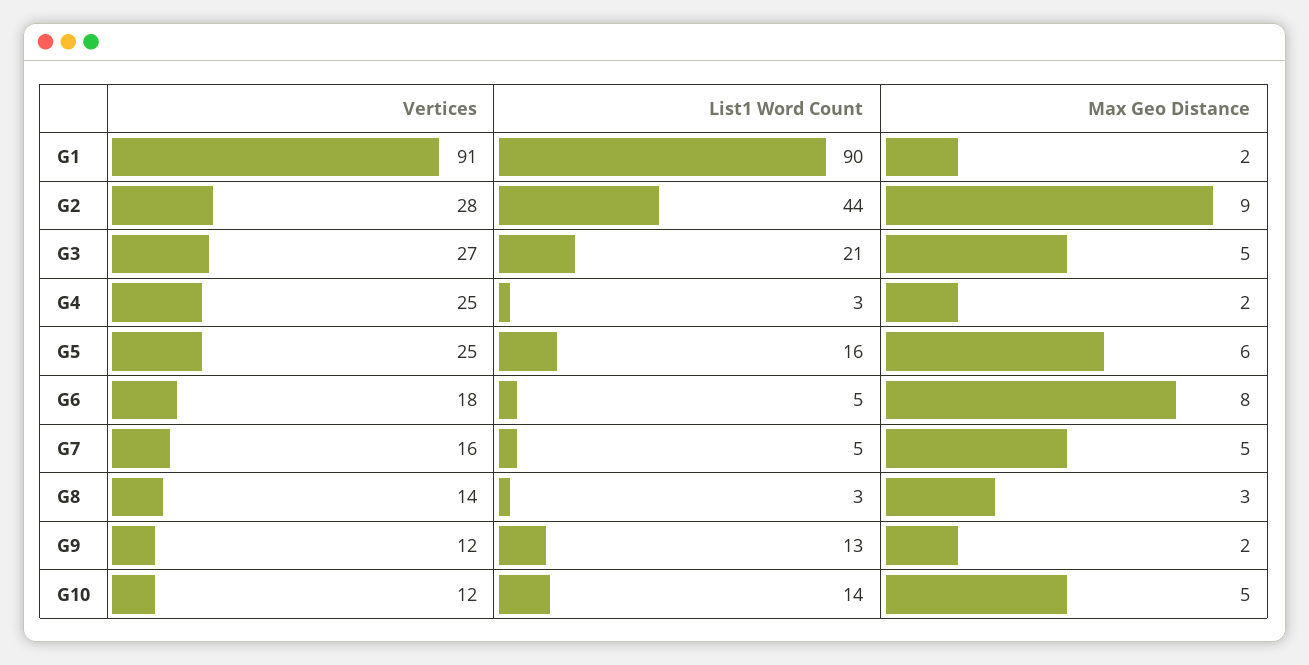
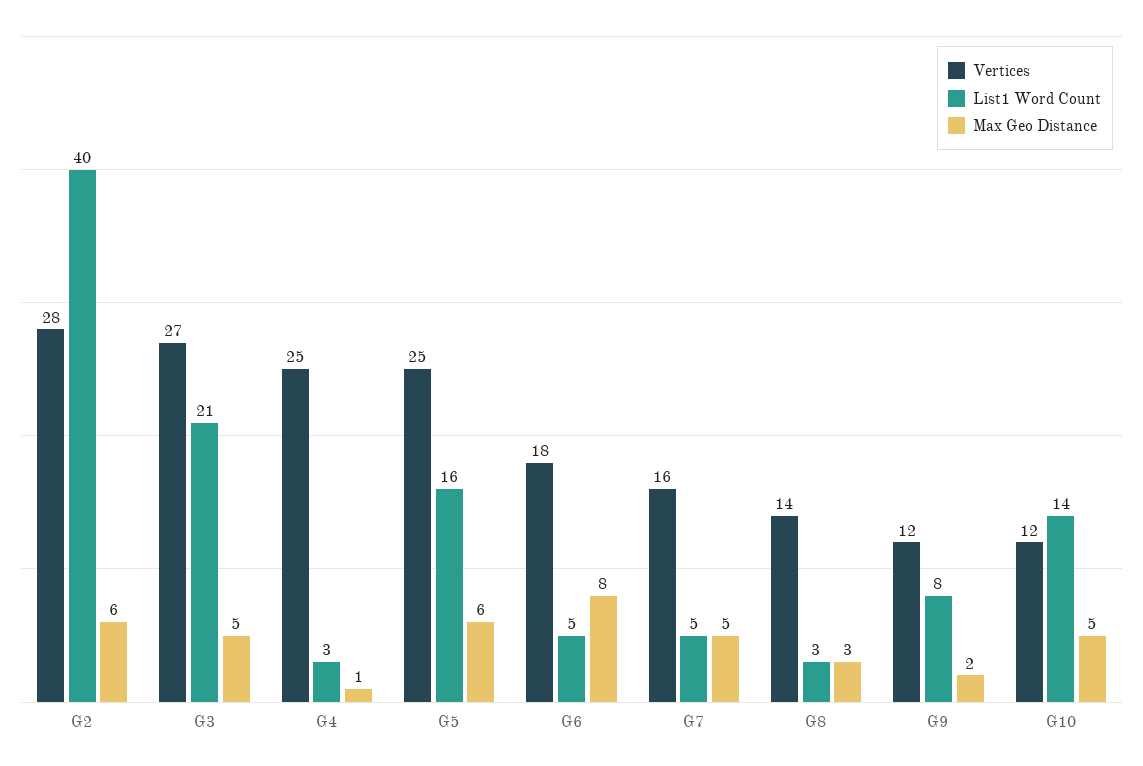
  {
    "Vertices": {
-     "G1": 91,
      "G2": 28,
      "G3": 27,
      "G4": 25,
      "G5": 25,
      "G6": 18,
      "G7": 16,
      "G8": 14,
      "G9": 12,
      "G10": 12
    },
    "List1 Word Count": {
-     "G1": 90,
-     "G2": 44,
+     "G2": 40,
      "G3": 21,
      "G4": 3,
      "G5": 16,
      "G6": 5,
      "G7": 5,
      "G8": 3,
-     "G9": 13,
+     "G9": 8,
      "G10": 14
    },
    "Max Geo Distance": {
-     "G1": 2,
-     "G2": 9,
+     "G2": 6,
      "G3": 5,
-     "G4": 2,
+     "G4": 1,
      "G5": 6,
      "G6": 8,
      "G7": 5,
      "G8": 3,
      "G9": 2,
      "G10": 5
    }
  }

